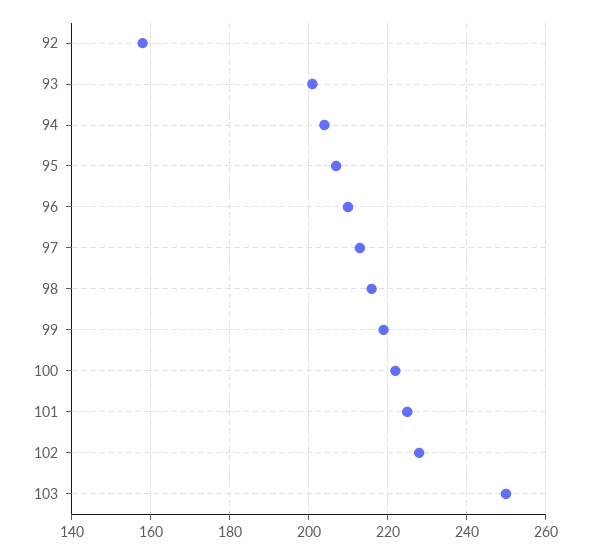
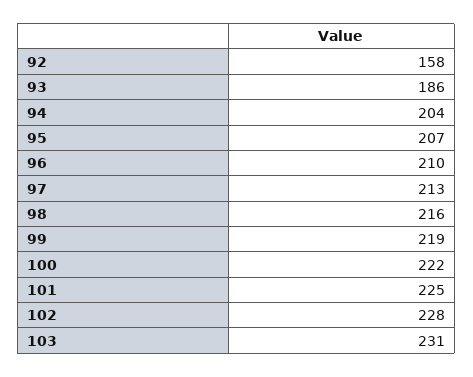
  {
    "92": 158,
-   "93": 200,
+   "93": 186,
    "94": 204,
    "95": 207,
    "96": 210,
    "97": 213,
    "98": 216,
    "99": 219,
    "100": 222,
    "101": 225,
    "102": 228,
-   "103": 250
+   "103": 231
  }

